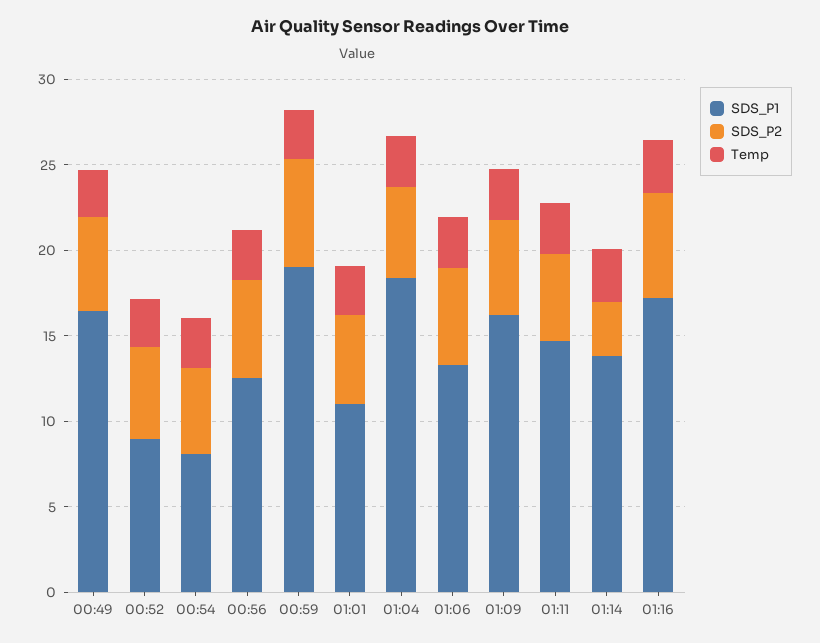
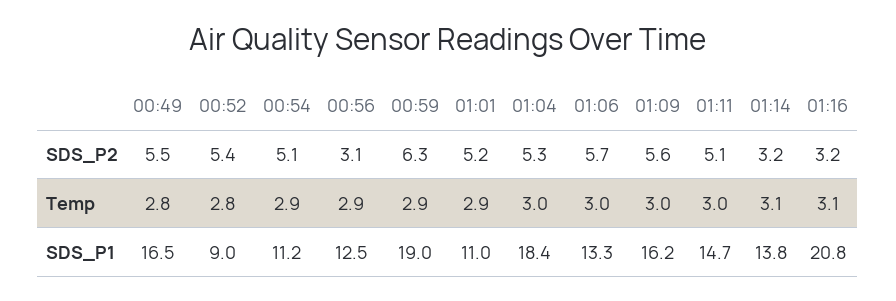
  {
    "SDS_P1": {
      "00:49": 16.5,
      "00:52": 9,
-     "00:54": 8,
+     "00:54": 11.2,
      "00:56": 12.5,
      "00:59": 19,
      "01:01": 11,
      "01:04": 18.4,
      "01:06": 13.3,
      "01:09": 16.2,
      "01:11": 14.7,
      "01:14": 13.8,
-     "01:16": 17
+     "01:16": 20.8
    },
    "SDS_P2": {
      "00:49": 5.5,
      "00:52": 5.4,
      "00:54": 5.1,
-     "00:56": 6,
+     "00:56": 3.1,
      "00:59": 6.3,
      "01:01": 5.2,
      "01:04": 5.3,
      "01:06": 5.7,
      "01:09": 5.6,
      "01:11": 5.1,
      "01:14": 3.2,
-     "01:16": 6
+     "01:16": 3.2
    },
    "Temp": {
      "00:49": 2.8,
      "00:52": 2.8,
      "00:54": 2.9,
      "00:56": 2.9,
      "00:59": 2.9,
      "01:01": 2.9,
      "01:04": 3,
      "01:06": 3,
      "01:09": 3,
      "01:11": 3,
      "01:14": 3.1,
      "01:16": 3.1
    }
  }

